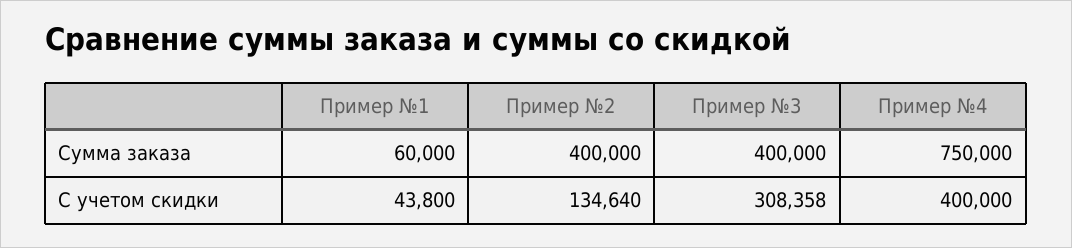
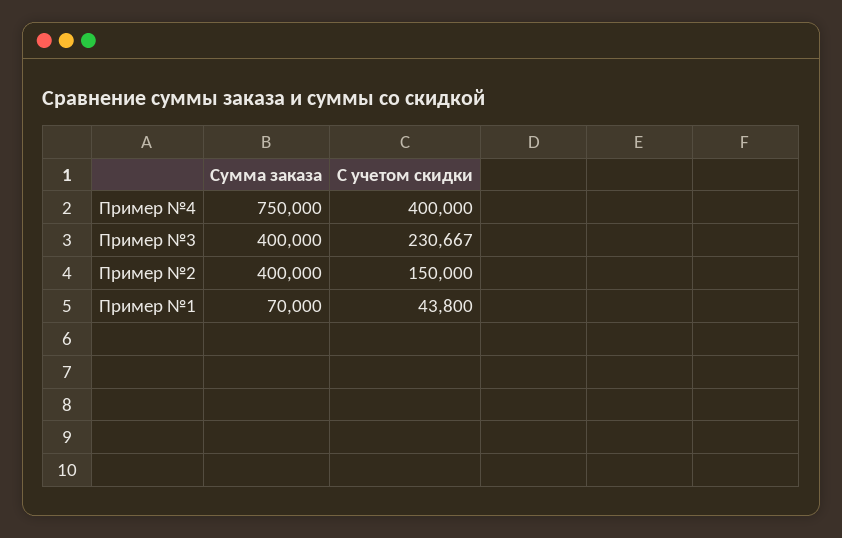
  {
    "Пример №1": {
-     "Сумма заказа": 60000,
+     "Сумма заказа": 70000,
      "С учетом скидки": 43800
    },
    "Пример №2": {
      "Сумма заказа": 400000,
-     "С учетом скидки": 134640
+     "С учетом скидки": 150000
    },
    "Пример №3": {
      "Сумма заказа": 400000,
-     "С учетом скидки": 308358
+     "С учетом скидки": 230667
    },
    "Пример №4": {
      "Сумма заказа": 750000,
      "С учетом скидки": 400000
    }
  }

